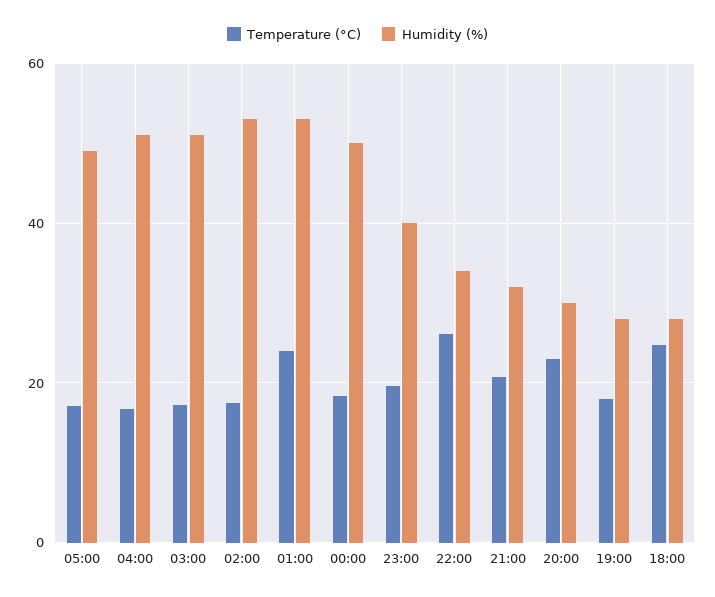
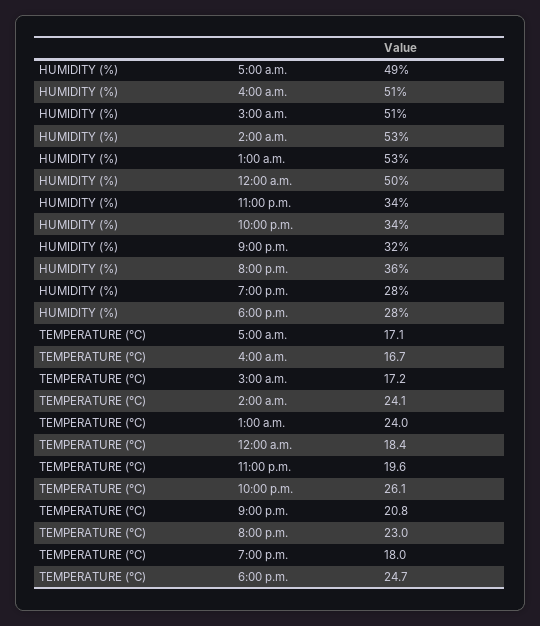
  {
    "Temperature (°C)": {
      "05:00": 17.1,
      "04:00": 16.7,
      "03:00": 17.2,
-     "02:00": 18,
+     "02:00": 24.1,
      "01:00": 24,
      "00:00": 18.4,
      "23:00": 19.6,
      "22:00": 26.1,
      "21:00": 20.8,
      "20:00": 23,
      "19:00": 18,
      "18:00": 24.7
    },
    "Humidity (%)": {
      "05:00": 49,
      "04:00": 51,
      "03:00": 51,
      "02:00": 53,
      "01:00": 53,
      "00:00": 50,
-     "23:00": 40,
+     "23:00": 34,
      "22:00": 34,
      "21:00": 32,
-     "20:00": 30,
+     "20:00": 36,
      "19:00": 28,
      "18:00": 28
    }
  }

